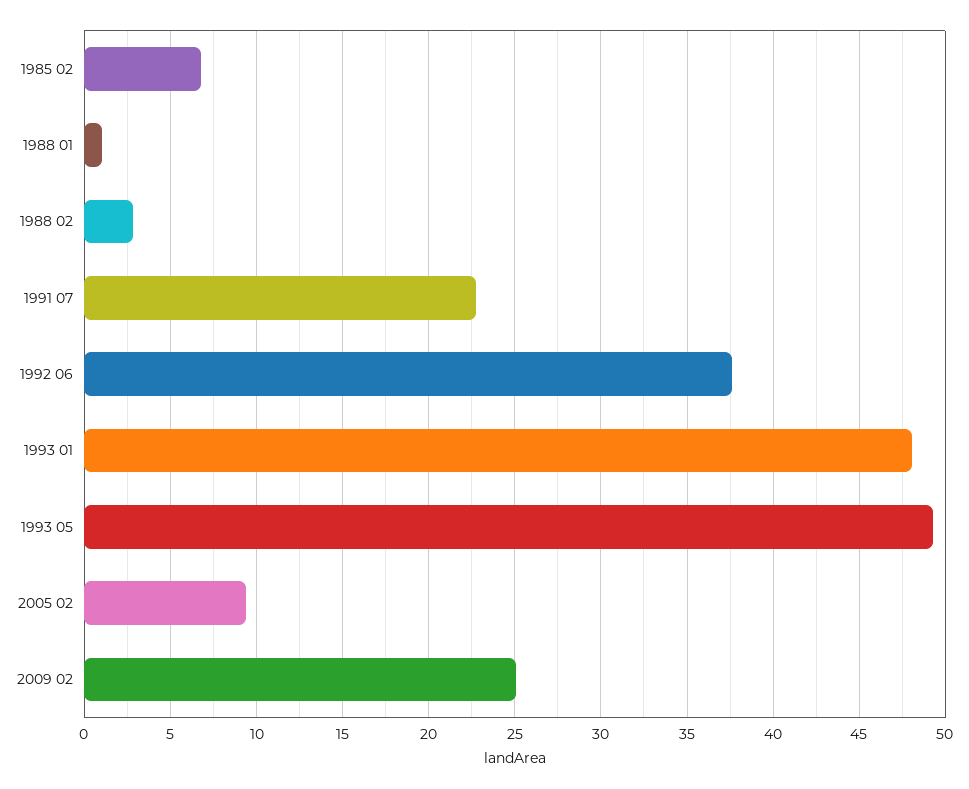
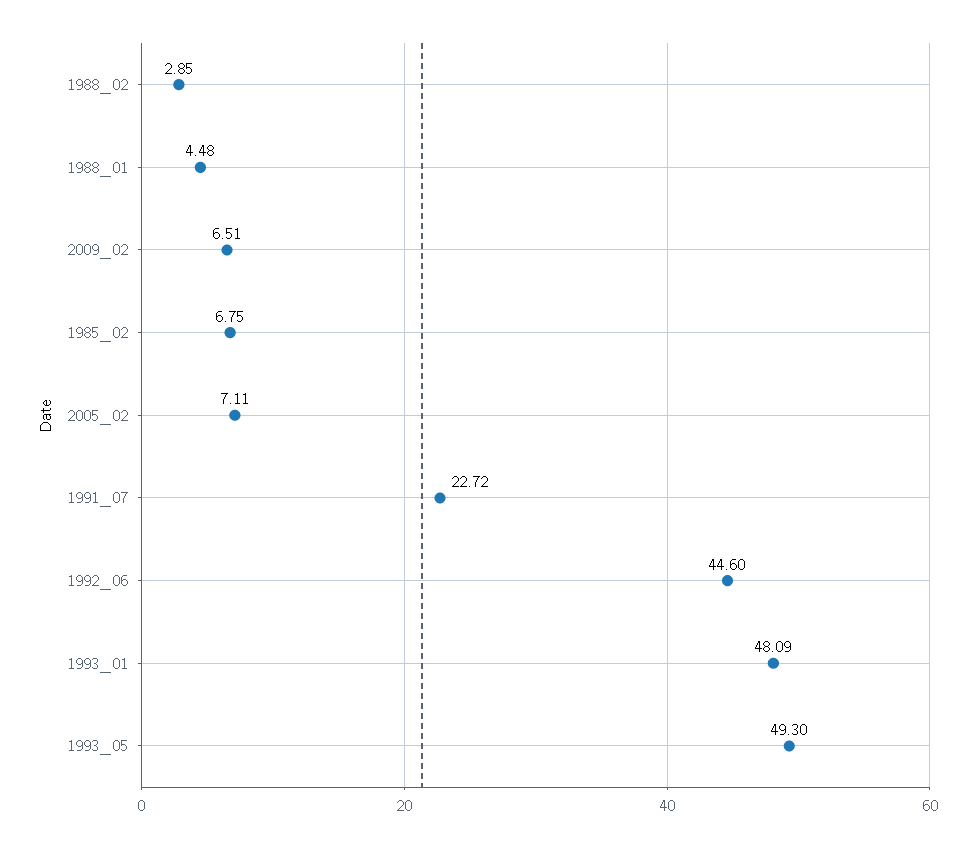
  {
    "1985 02": 6.75,
-   "1988 01": 1,
+   "1988 01": 4.48,
    "1988 02": 2.85,
    "1991 07": 22.72,
-   "1992 06": 37.5,
+   "1992 06": 44.6,
    "1993 01": 48.09,
    "1993 05": 49.3,
-   "2005 02": 9.5,
+   "2005 02": 7.11,
-   "2009 02": 25
+   "2009 02": 6.51
  }

